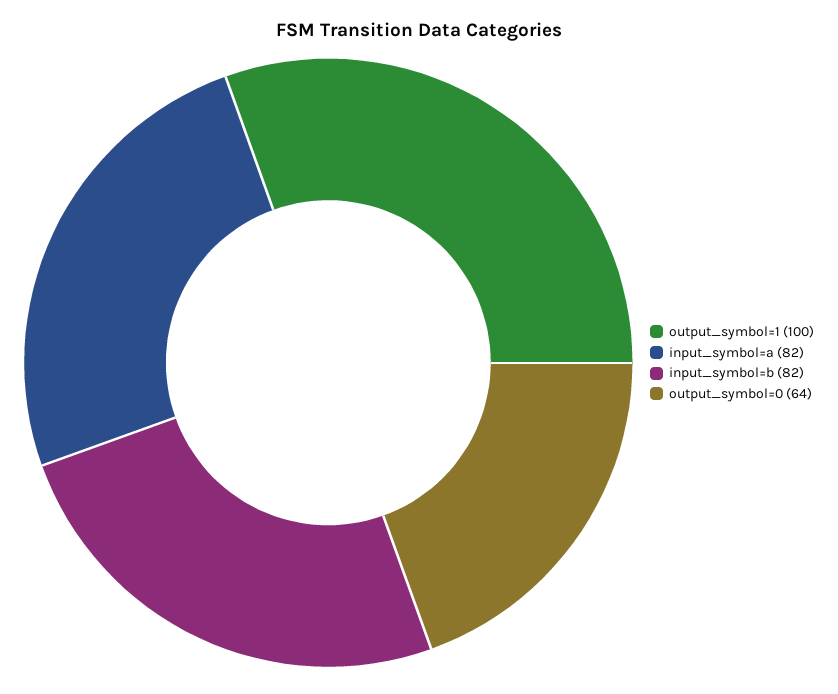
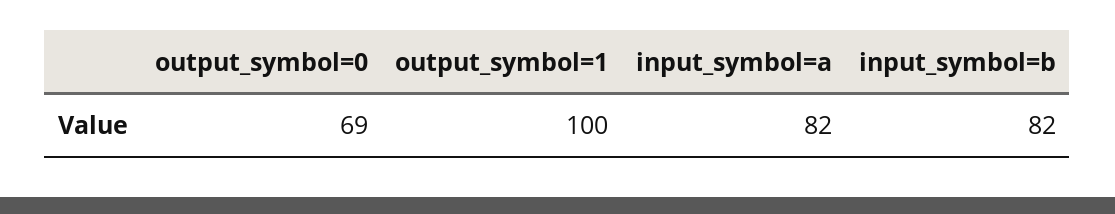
  {
    "output_symbol=1": 100,
    "input_symbol=a": 82,
    "input_symbol=b": 82,
-   "output_symbol=0": 64
+   "output_symbol=0": 69
  }

